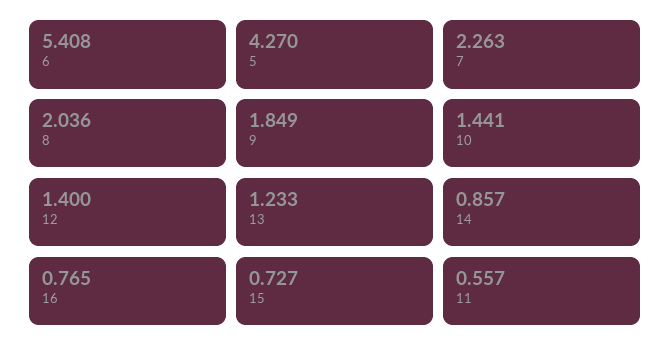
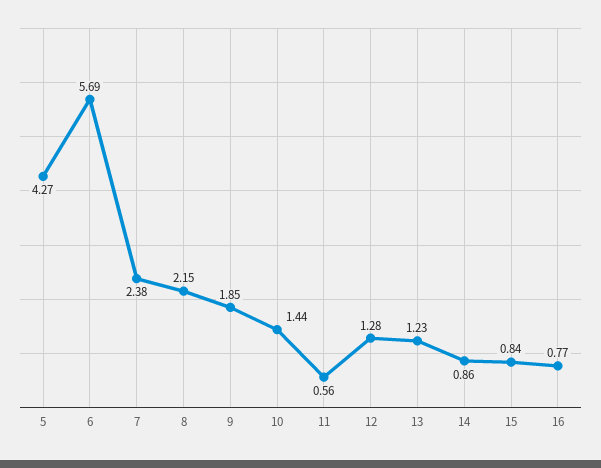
  {
-   "6": 5.408,
+   "6": 5.69,
    "5": 4.27,
-   "7": 2.263,
+   "7": 2.38,
-   "8": 2.036,
+   "8": 2.15,
    "9": 1.849,
    "10": 1.441,
-   "12": 1.4,
+   "12": 1.28,
    "13": 1.233,
    "14": 0.857,
    "16": 0.765,
-   "15": 0.727,
+   "15": 0.84,
    "11": 0.557
  }

